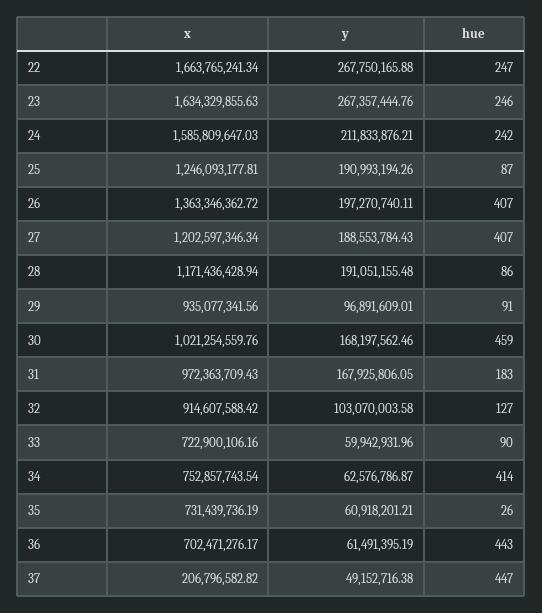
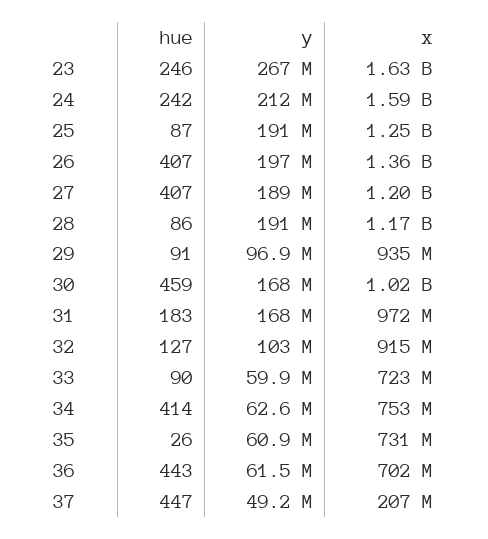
  {
    "x": {
-     "22": 1663765241.34,
      "23": 1634329855.63,
      "24": 1585809647.03,
      "25": 1246093177.81,
      "26": 1363346362.72,
      "27": 1202597346.34,
      "28": 1171436428.94,
      "29": 935077341.56,
      "30": 1021254559.76,
      "31": 972363709.43,
      "32": 914607588.42,
      "33": 722900106.16,
      "34": 752857743.54,
      "35": 731439736.19,
      "36": 702471276.17,
      "37": 206796582.82
    },
    "y": {
-     "22": 267750165.88,
      "23": 267357444.76,
      "24": 211833876.21,
      "25": 190993194.26,
      "26": 197270740.11,
      "27": 188553784.43,
      "28": 191051155.48,
      "29": 96891609.01,
      "30": 168197562.46,
      "31": 167925806.05,
      "32": 103070003.58,
      "33": 59942931.96,
      "34": 62576786.87,
      "35": 60918201.21,
      "36": 61491395.19,
      "37": 49152716.38
    },
    "hue": {
-     "22": 247,
      "23": 246,
      "24": 242,
      "25": 87,
      "26": 407,
      "27": 407,
      "28": 86,
      "29": 91,
      "30": 459,
      "31": 183,
      "32": 127,
      "33": 90,
      "34": 414,
      "35": 26,
      "36": 443,
      "37": 447
    }
  }

